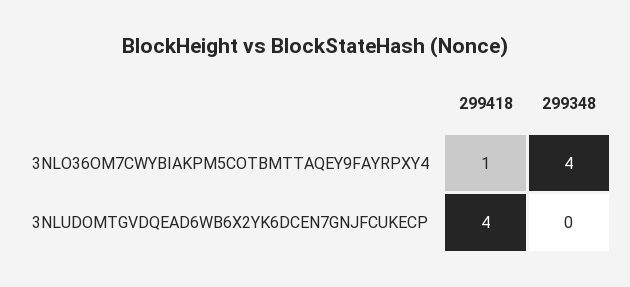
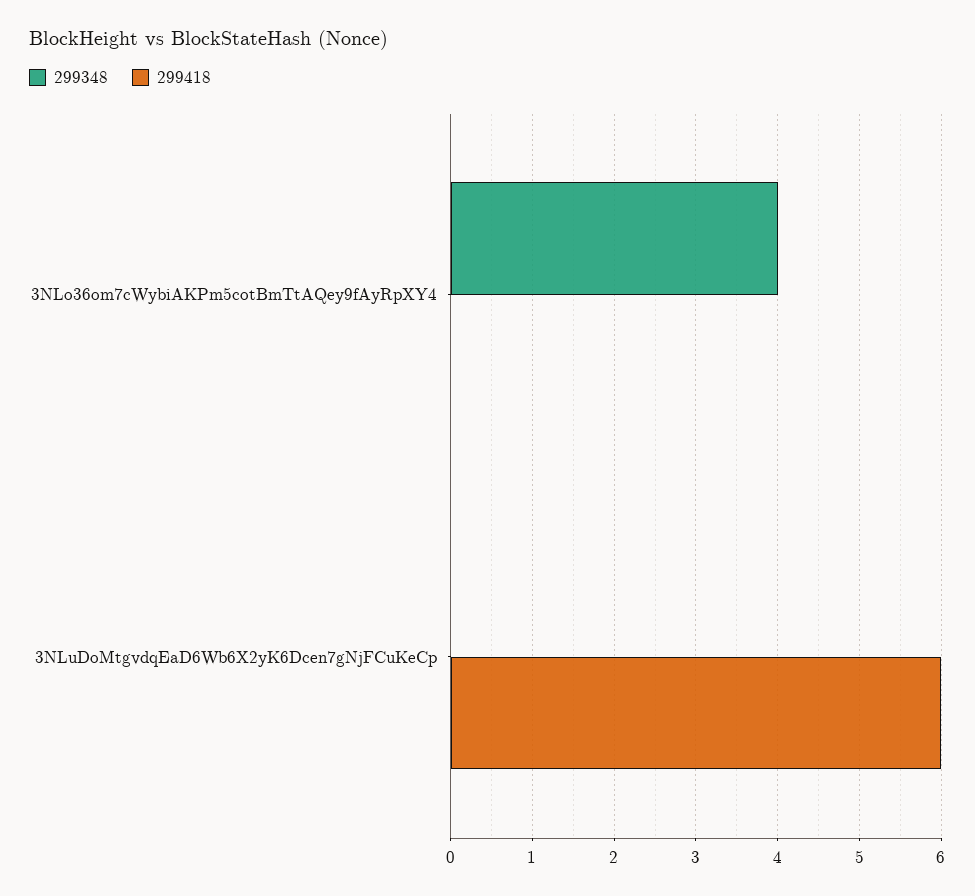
  {
    "299418": {
-     "3NLO36OM7CWYBIAKPM5COTBMTTAQEY9FAYRPXY4": 1,
+     "3NLO36OM7CWYBIAKPM5COTBMTTAQEY9FAYRPXY4": 0,
-     "3NLUDOMTGVDQEAD6WB6X2YK6DCEN7GNJFCUKECP": 4
+     "3NLUDOMTGVDQEAD6WB6X2YK6DCEN7GNJFCUKECP": 6
    },
    "299348": {
      "3NLO36OM7CWYBIAKPM5COTBMTTAQEY9FAYRPXY4": 4,
      "3NLUDOMTGVDQEAD6WB6X2YK6DCEN7GNJFCUKECP": 0
    }
  }

